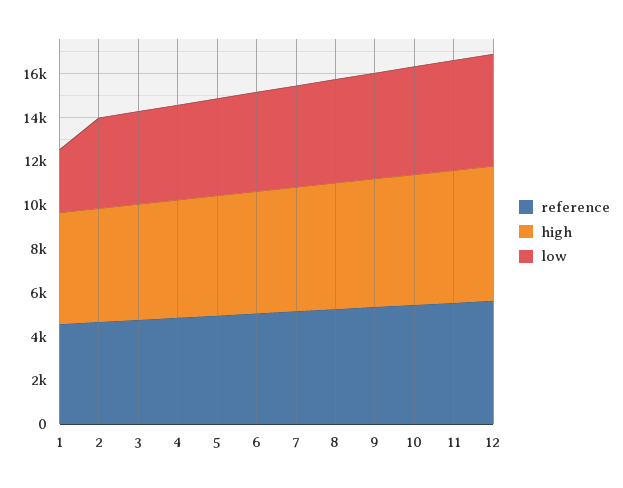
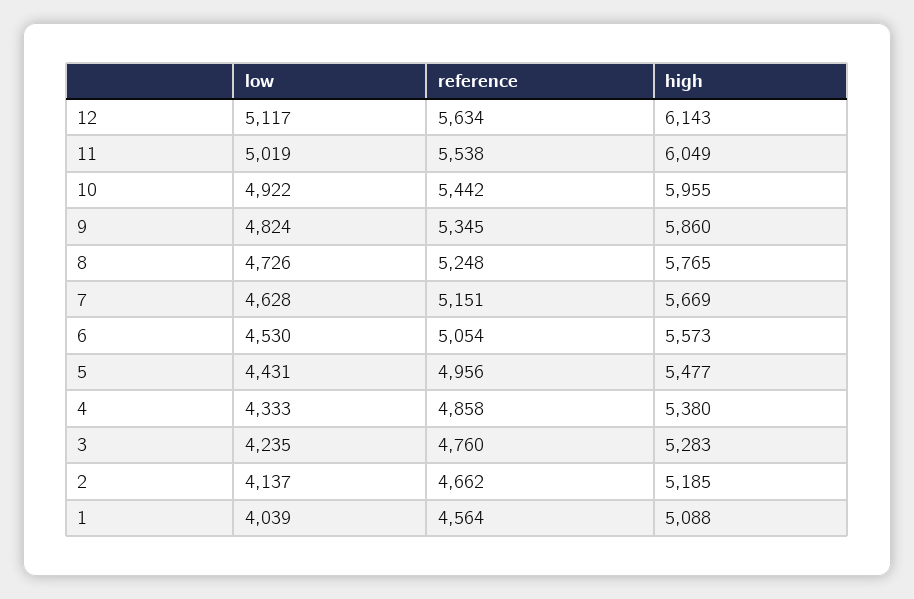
  {
    "reference": {
      "1": 4564,
      "2": 4662,
      "3": 4760,
      "4": 4858,
      "5": 4956,
      "6": 5054,
      "7": 5151,
      "8": 5248,
      "9": 5345,
      "10": 5442,
      "11": 5538,
      "12": 5634
    },
    "high": {
      "1": 5088,
      "2": 5185,
      "3": 5283,
      "4": 5380,
      "5": 5477,
      "6": 5573,
      "7": 5669,
      "8": 5765,
      "9": 5860,
      "10": 5955,
      "11": 6049,
      "12": 6143
    },
    "low": {
-     "1": 3000,
+     "1": 4039,
      "2": 4137,
      "3": 4235,
      "4": 4333,
      "5": 4431,
      "6": 4530,
      "7": 4628,
      "8": 4726,
      "9": 4824,
      "10": 4922,
      "11": 5019,
      "12": 5117
    }
  }

